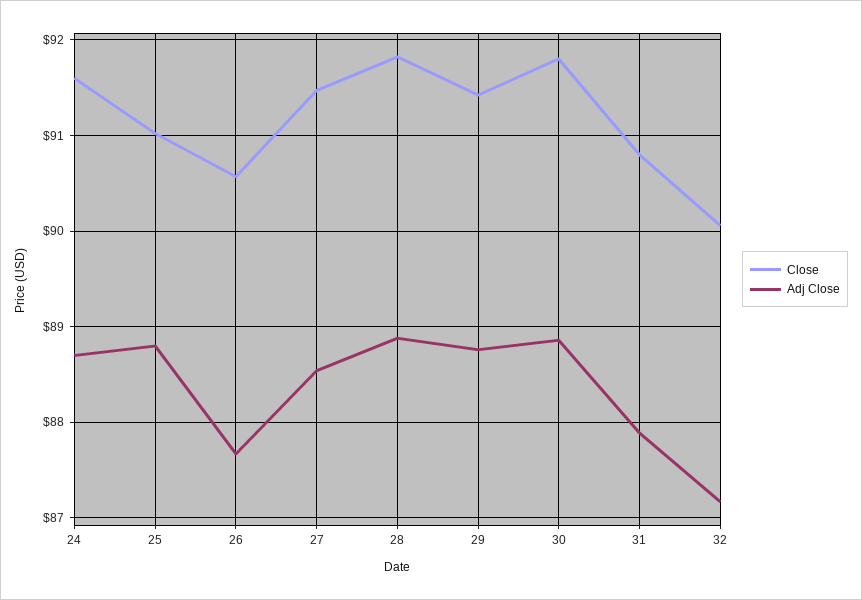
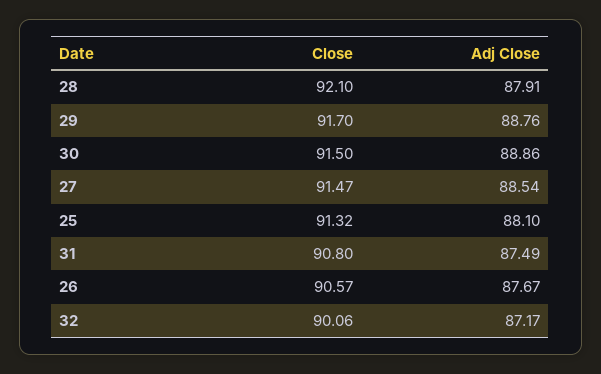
  {
    "Close": {
-     "24": 91.6,
-     "25": 91,
+     "25": 91.32,
      "26": 90.57,
      "27": 91.47,
-     "28": 91.8,
+     "28": 92.1,
-     "29": 91.4,
+     "29": 91.7,
-     "30": 91.8,
+     "30": 91.5,
      "31": 90.8,
      "32": 90.06
    },
    "Adj Close": {
-     "24": 88.7,
-     "25": 88.8,
+     "25": 88.1,
      "26": 87.67,
      "27": 88.54,
-     "28": 88.9,
+     "28": 87.91,
      "29": 88.76,
      "30": 88.86,
-     "31": 87.9,
+     "31": 87.49,
      "32": 87.17
    }
  }

